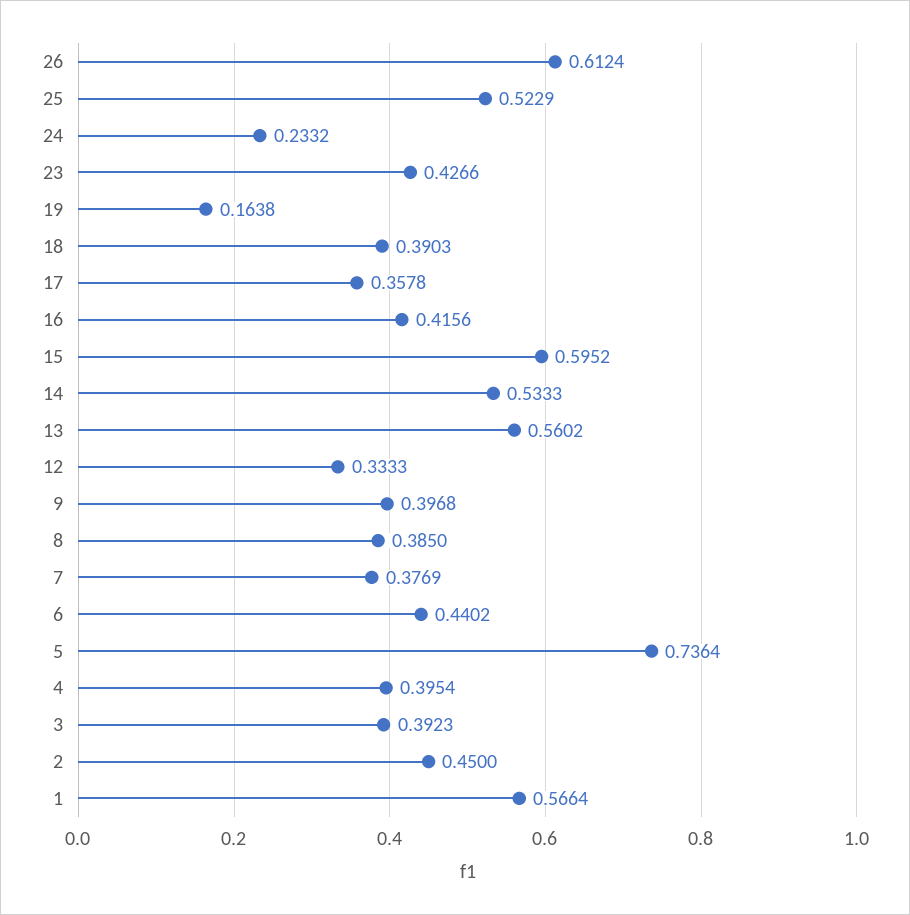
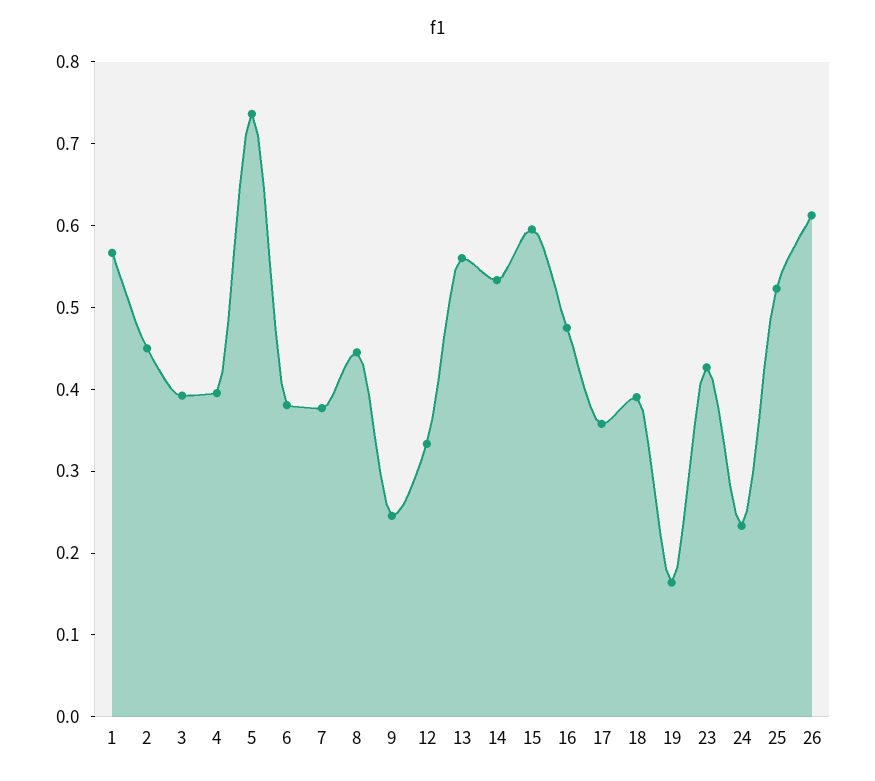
  {
    "26": 0.6124,
    "25": 0.5229,
    "24": 0.2332,
    "23": 0.4266,
    "19": 0.1638,
    "18": 0.3903,
    "17": 0.3578,
-   "16": 0.4156,
+   "16": 0.48,
    "15": 0.5952,
    "14": 0.5333,
    "13": 0.5602,
    "12": 0.3333,
-   "9": 0.3968,
+   "9": 0.24,
-   "8": 0.385,
+   "8": 0.44,
    "7": 0.3769,
-   "6": 0.4402,
+   "6": 0.38,
    "5": 0.7364,
    "4": 0.3954,
    "3": 0.3923,
    "2": 0.45,
    "1": 0.5664
  }

